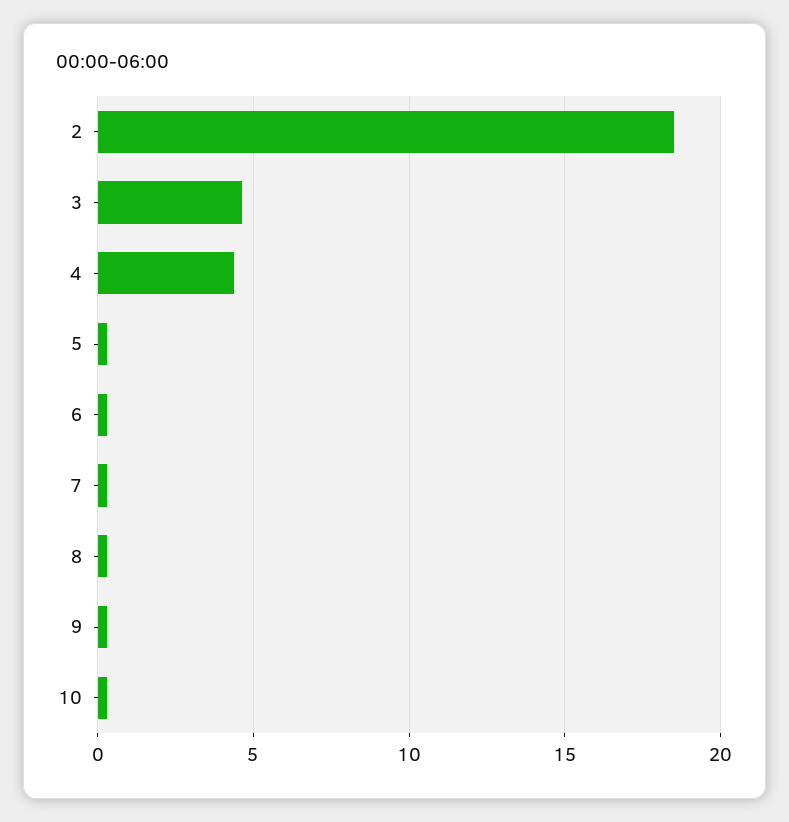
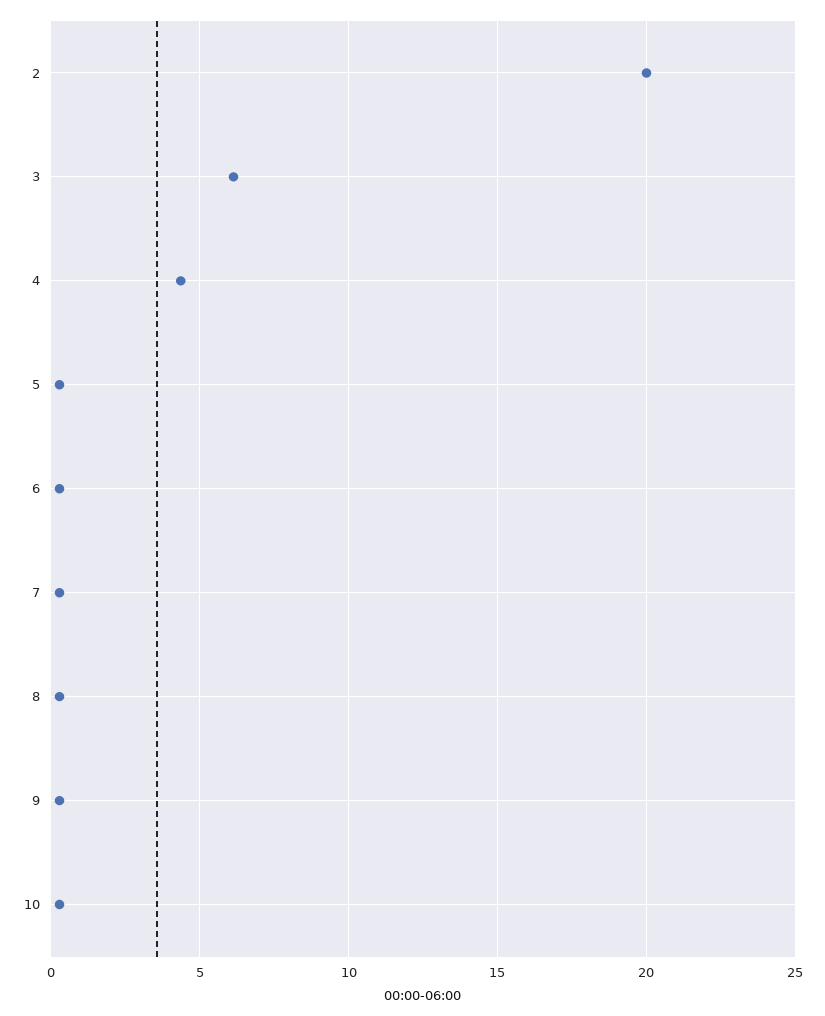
  {
-   "2": 18.5,
+   "2": 20,
-   "3": 4.5,
+   "3": 6,
    "4": 4.5,
    "5": 0.5,
    "6": 0.5,
    "7": 0.5,
    "8": 0.5,
    "9": 0.5,
    "10": 0.5
  }

